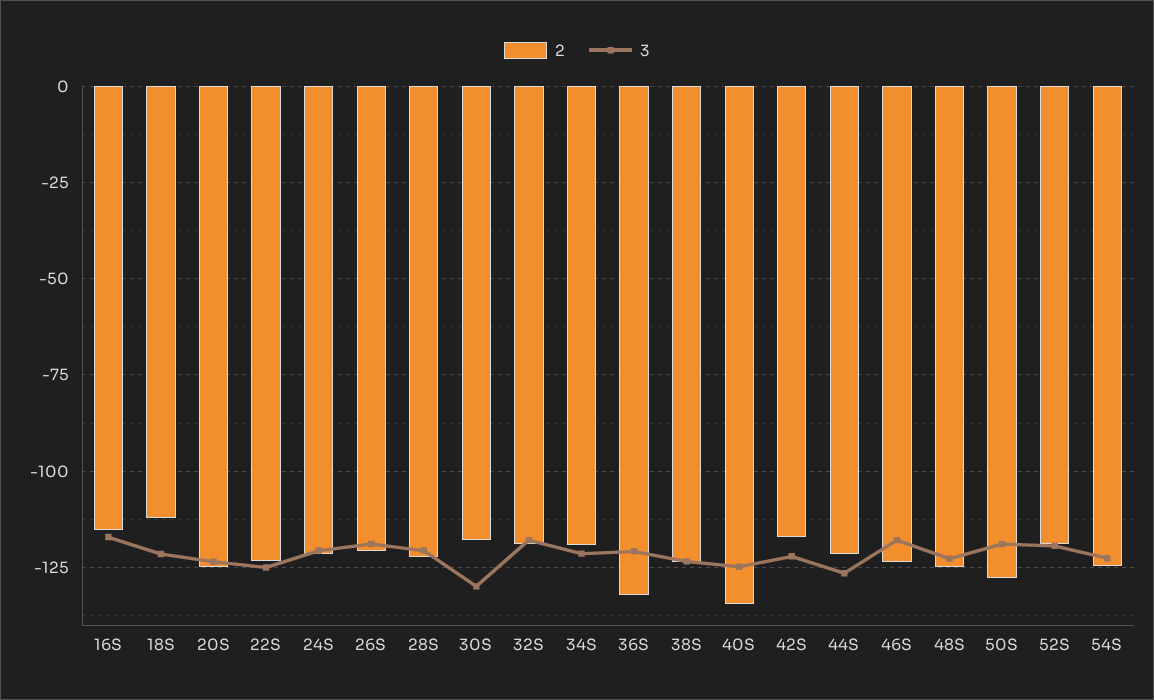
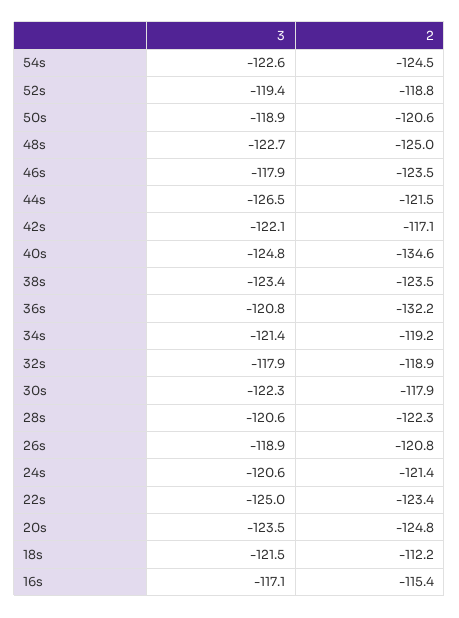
  {
    "2": {
      "16S": -115.4,
      "18S": -112.2,
      "20S": -124.8,
      "22S": -123.4,
      "24S": -121.4,
      "26S": -120.8,
      "28S": -122.3,
      "30S": -117.9,
      "32S": -118.9,
      "34S": -119.2,
      "36S": -132.2,
      "38S": -123.5,
      "40S": -134.6,
      "42S": -117.1,
      "44S": -121.5,
      "46S": -123.5,
      "48S": -125,
-     "50S": -127.5,
+     "50S": -120.6,
      "52S": -118.8,
      "54S": -124.5
    },
    "3": {
      "16S": -117.1,
      "18S": -121.5,
      "20S": -123.5,
      "22S": -125,
      "24S": -120.6,
      "26S": -118.9,
      "28S": -120.6,
-     "30S": -130,
+     "30S": -122.3,
      "32S": -117.9,
      "34S": -121.4,
      "36S": -120.8,
      "38S": -123.4,
      "40S": -124.8,
      "42S": -122.1,
      "44S": -126.5,
      "46S": -117.9,
      "48S": -122.7,
      "50S": -118.9,
      "52S": -119.4,
      "54S": -122.6
    }
  }

